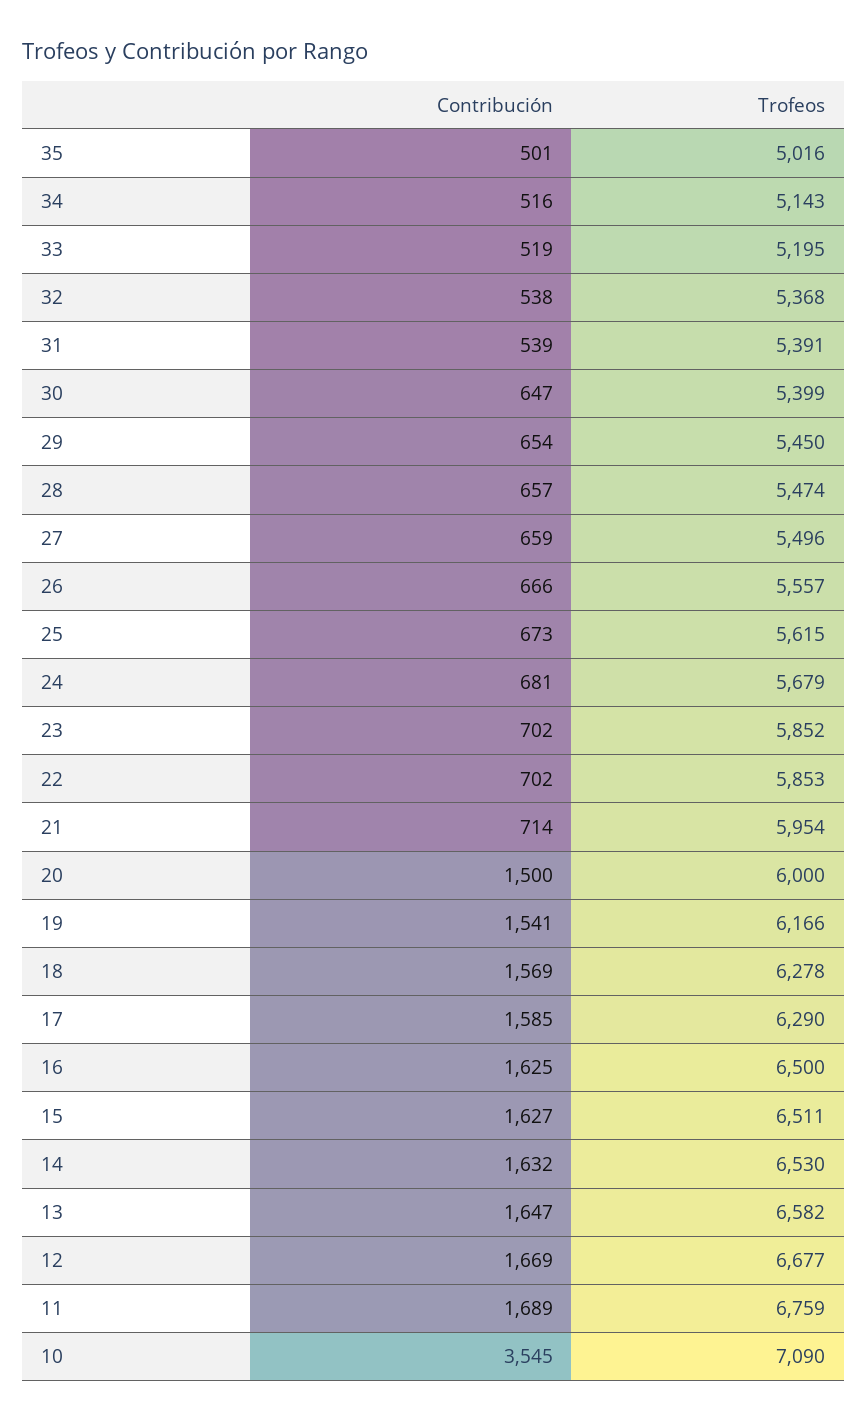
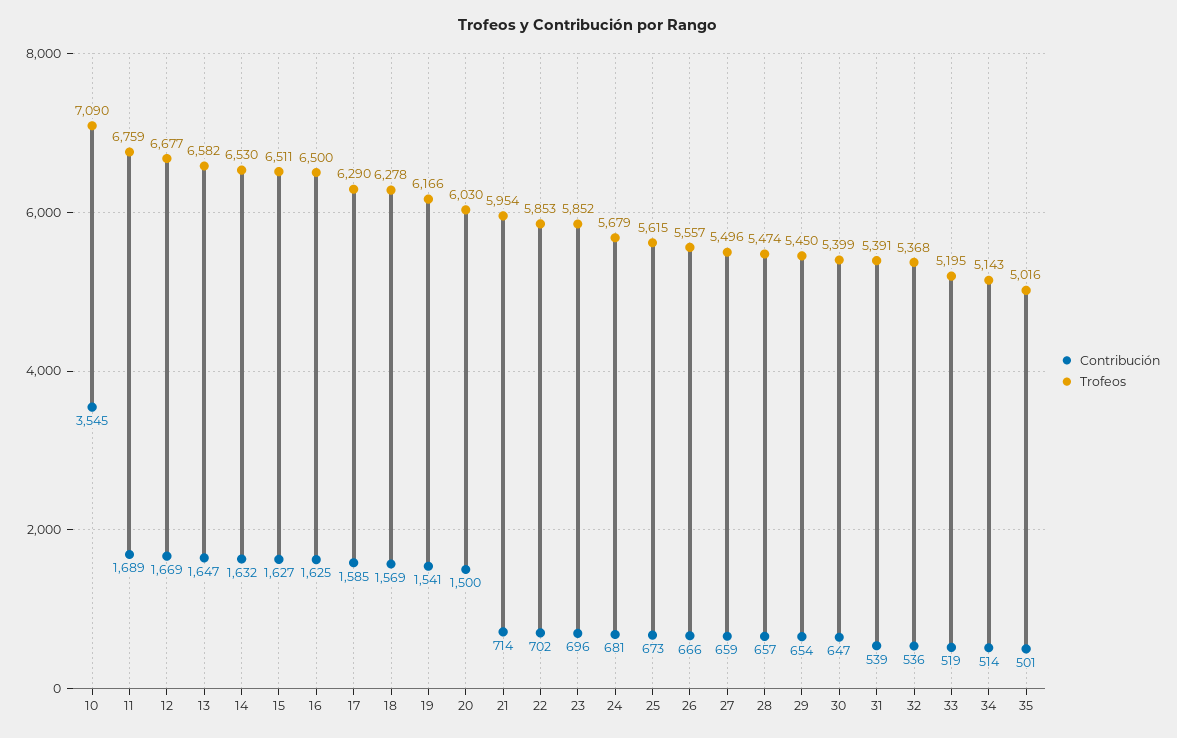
  {
    "Contribución": {
      "35": 501,
-     "34": 516,
+     "34": 514,
      "33": 519,
-     "32": 538,
+     "32": 536,
      "31": 539,
      "30": 647,
      "29": 654,
      "28": 657,
      "27": 659,
      "26": 666,
      "25": 673,
      "24": 681,
-     "23": 702,
+     "23": 696,
      "22": 702,
      "21": 714,
      "20": 1500,
      "19": 1541,
      "18": 1569,
      "17": 1585,
      "16": 1625,
      "15": 1627,
      "14": 1632,
      "13": 1647,
      "12": 1669,
      "11": 1689,
      "10": 3545
    },
    "Trofeos": {
      "35": 5016,
      "34": 5143,
      "33": 5195,
      "32": 5368,
      "31": 5391,
      "30": 5399,
      "29": 5450,
      "28": 5474,
      "27": 5496,
      "26": 5557,
      "25": 5615,
      "24": 5679,
      "23": 5852,
      "22": 5853,
      "21": 5954,
-     "20": 6000,
+     "20": 6030,
      "19": 6166,
      "18": 6278,
      "17": 6290,
      "16": 6500,
      "15": 6511,
      "14": 6530,
      "13": 6582,
      "12": 6677,
      "11": 6759,
      "10": 7090
    }
  }

